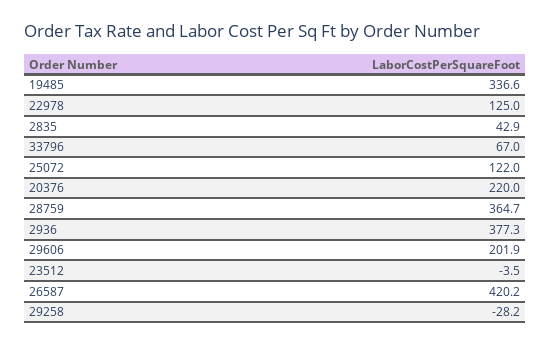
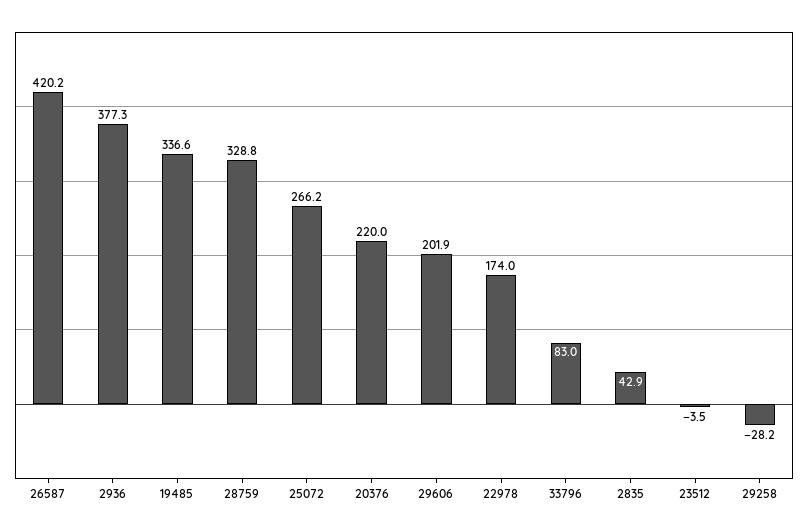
  {
    "19485": 336.6,
-   "22978": 125,
+   "22978": 174,
    "2835": 42.9,
-   "33796": 67,
+   "33796": 83,
-   "25072": 122,
+   "25072": 266.2,
    "20376": 220,
-   "28759": 364.7,
+   "28759": 328.8,
    "2936": 377.3,
    "29606": 201.9,
    "23512": -3.5,
    "26587": 420.2,
    "29258": -28.2
  }

